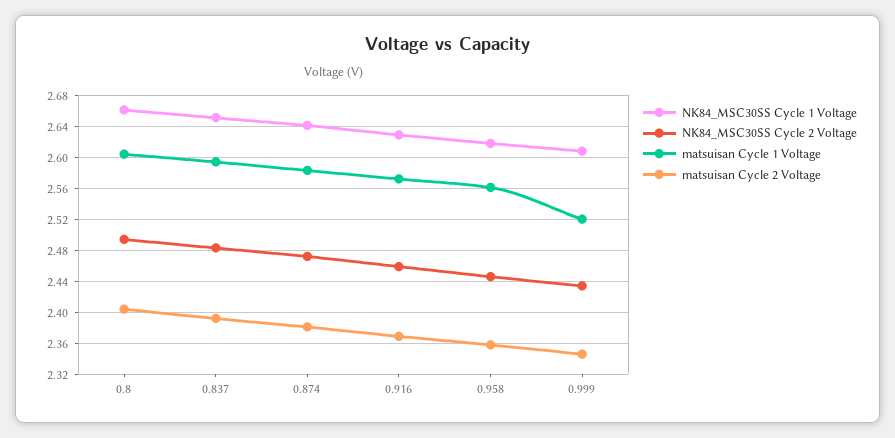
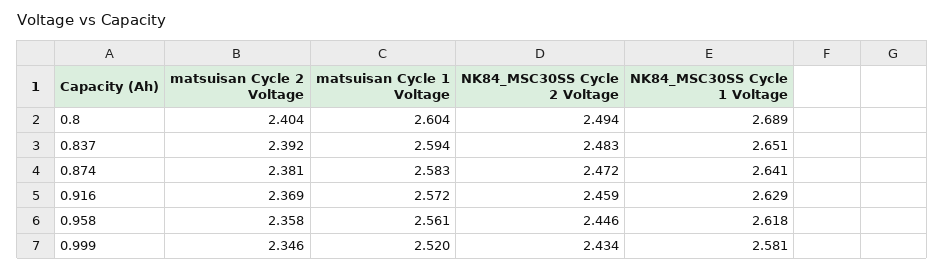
  {
    "NK84_MSC30SS Cycle 1 Voltage": {
-     "0.8": 2.66,
+     "0.8": 2.689,
      "0.837": 2.651,
      "0.874": 2.641,
      "0.916": 2.629,
      "0.958": 2.618,
-     "0.999": 2.61
+     "0.999": 2.581
    },
    "NK84_MSC30SS Cycle 2 Voltage": {
      "0.8": 2.494,
      "0.837": 2.483,
      "0.874": 2.472,
      "0.916": 2.459,
      "0.958": 2.446,
      "0.999": 2.434
    },
    "matsuisan Cycle 1 Voltage": {
      "0.8": 2.604,
      "0.837": 2.594,
      "0.874": 2.583,
      "0.916": 2.572,
      "0.958": 2.561,
      "0.999": 2.52
    },
    "matsuisan Cycle 2 Voltage": {
      "0.8": 2.404,
      "0.837": 2.392,
      "0.874": 2.381,
      "0.916": 2.369,
      "0.958": 2.358,
      "0.999": 2.346
    }
  }

